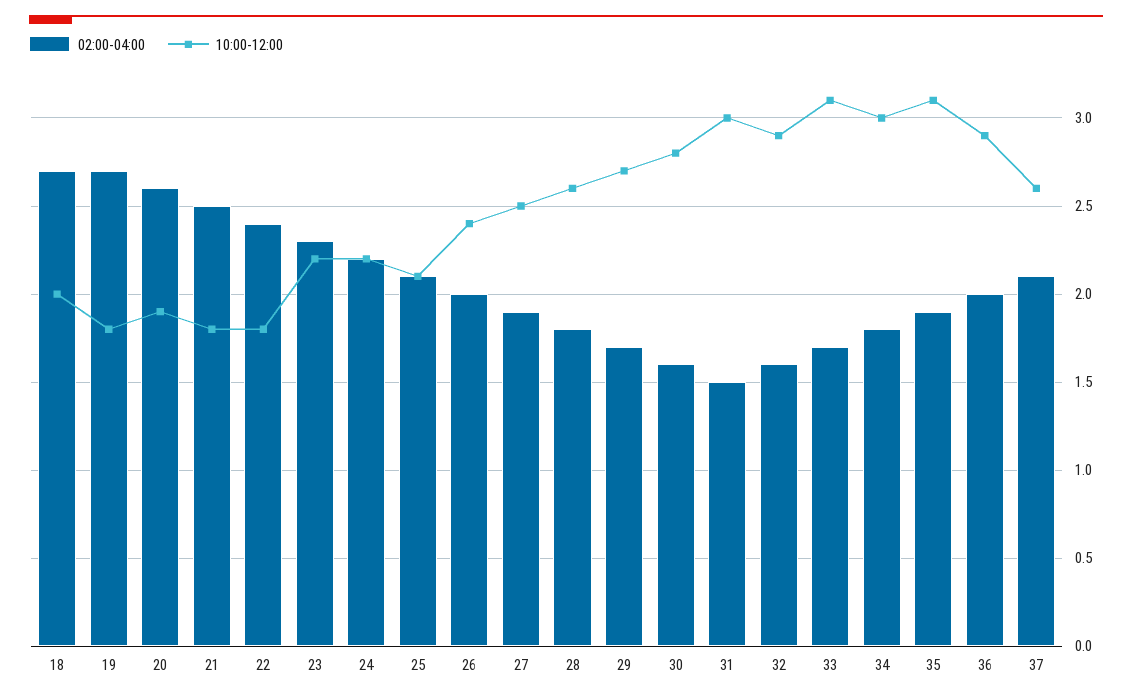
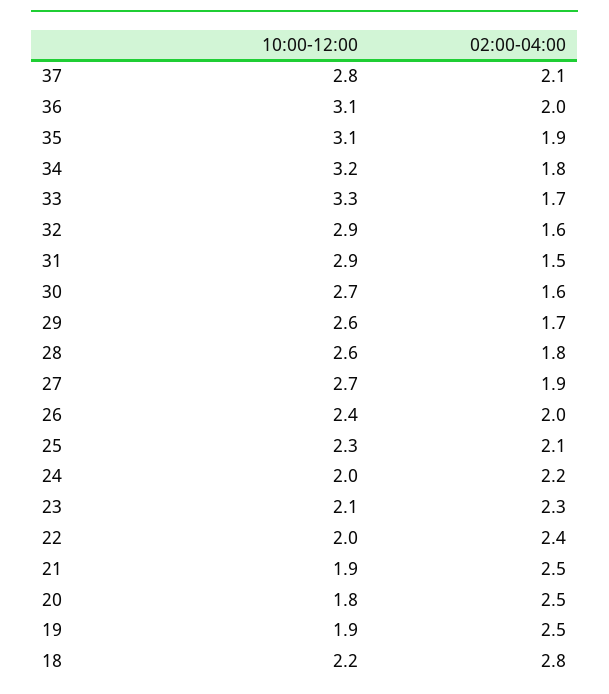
  {
    "02:00-04:00": {
-     "18": 2.7,
+     "18": 2.8,
-     "19": 2.7,
+     "19": 2.5,
-     "20": 2.6,
+     "20": 2.5,
      "21": 2.5,
      "22": 2.4,
      "23": 2.3,
      "24": 2.2,
      "25": 2.1,
      "26": 2,
      "27": 1.9,
      "28": 1.8,
      "29": 1.7,
      "30": 1.6,
      "31": 1.5,
      "32": 1.6,
      "33": 1.7,
      "34": 1.8,
      "35": 1.9,
      "36": 2,
      "37": 2.1
    },
    "10:00-12:00": {
-     "18": 2,
+     "18": 2.2,
-     "19": 1.8,
+     "19": 1.9,
-     "20": 1.9,
+     "20": 1.8,
-     "21": 1.8,
+     "21": 1.9,
-     "22": 1.8,
+     "22": 2,
-     "23": 2.2,
+     "23": 2.1,
-     "24": 2.2,
+     "24": 2,
-     "25": 2.1,
+     "25": 2.3,
      "26": 2.4,
-     "27": 2.5,
+     "27": 2.7,
      "28": 2.6,
-     "29": 2.7,
+     "29": 2.6,
-     "30": 2.8,
+     "30": 2.7,
-     "31": 3,
+     "31": 2.9,
      "32": 2.9,
-     "33": 3.1,
+     "33": 3.3,
-     "34": 3,
+     "34": 3.2,
      "35": 3.1,
-     "36": 2.9,
+     "36": 3.1,
-     "37": 2.6
+     "37": 2.8
    }
  }

